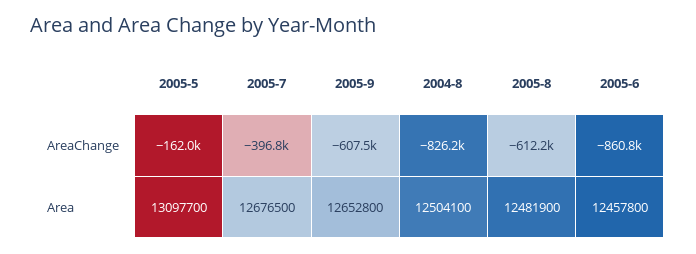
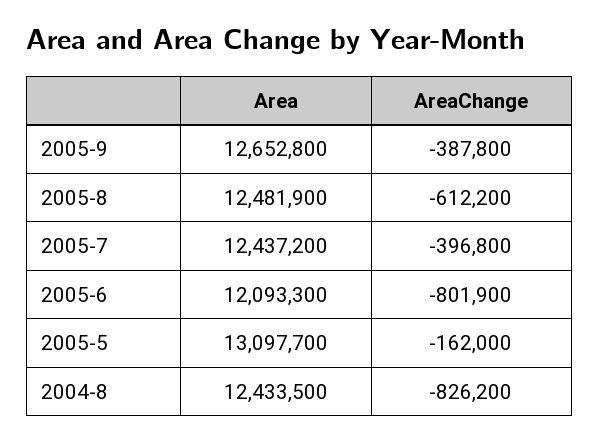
  {
    "2005-5": {
      "AreaChange": -162000,
      "Area": 13097700
    },
    "2005-7": {
      "AreaChange": -396800,
-     "Area": 12676500
+     "Area": 12437200
    },
    "2005-9": {
-     "AreaChange": -607500,
+     "AreaChange": -387800,
      "Area": 12652800
    },
    "2004-8": {
      "AreaChange": -826200,
-     "Area": 12504100
+     "Area": 12433500
    },
    "2005-8": {
      "AreaChange": -612200,
      "Area": 12481900
    },
    "2005-6": {
-     "AreaChange": -860800,
+     "AreaChange": -801900,
-     "Area": 12457800
+     "Area": 12093300
    }
  }

